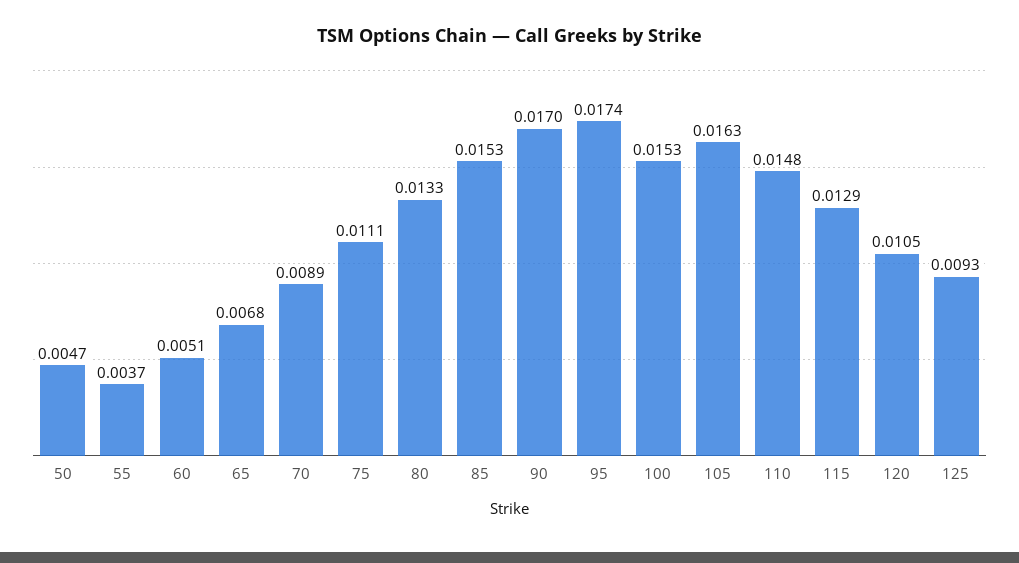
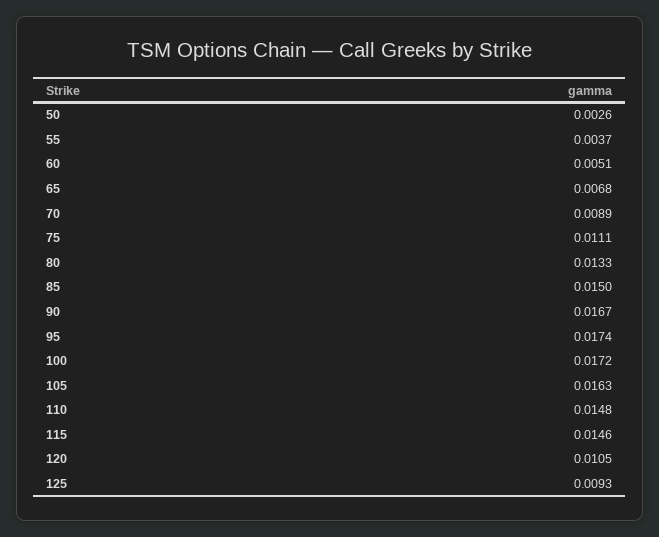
  {
-   "50": 0.0047,
+   "50": 0.0026,
    "55": 0.0037,
    "60": 0.0051,
    "65": 0.0068,
    "70": 0.0089,
    "75": 0.0111,
    "80": 0.0133,
-   "85": 0.0153,
+   "85": 0.015,
-   "90": 0.017,
+   "90": 0.0167,
    "95": 0.0174,
-   "100": 0.0153,
+   "100": 0.0172,
    "105": 0.0163,
    "110": 0.0148,
-   "115": 0.0129,
+   "115": 0.0146,
    "120": 0.0105,
    "125": 0.0093
  }

